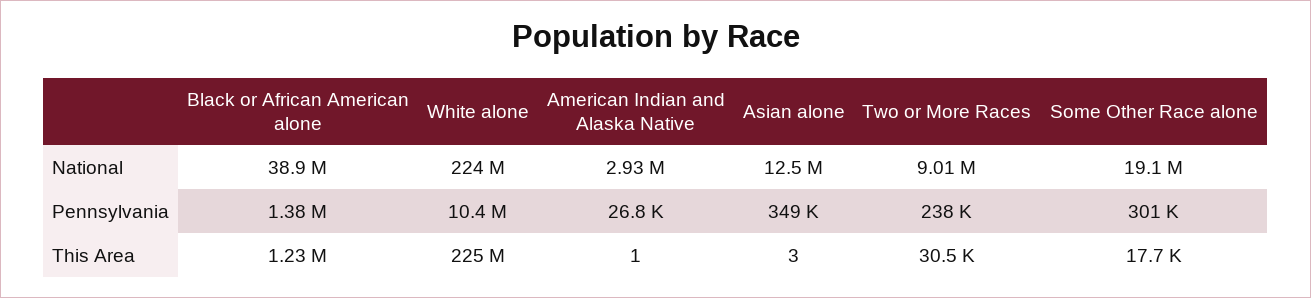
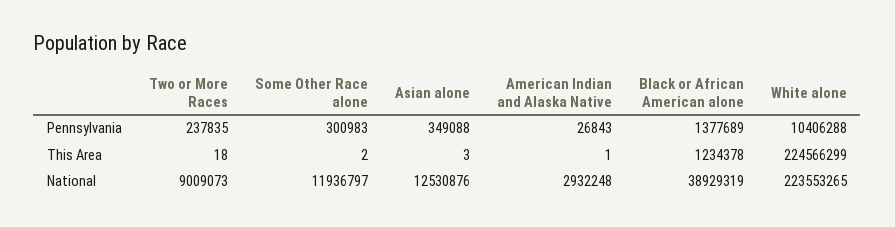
  {
    "Black or African American alone": {
      "National": 38929319,
      "Pennsylvania": 1377689,
      "This Area": 1234378
    },
    "White alone": {
      "National": 223553265,
      "Pennsylvania": 10406288,
      "This Area": 224566299
    },
    "American Indian and Alaska Native": {
      "National": 2932248,
      "Pennsylvania": 26843,
      "This Area": 1
    },
    "Asian alone": {
      "National": 12530876,
      "Pennsylvania": 349088,
      "This Area": 3
    },
    "Two or More Races": {
      "National": 9009073,
      "Pennsylvania": 237835,
-     "This Area": 30500
+     "This Area": 18
    },
    "Some Other Race alone": {
-     "National": 19100000,
+     "National": 11936797,
      "Pennsylvania": 300983,
-     "This Area": 17700
+     "This Area": 2
    }
  }

